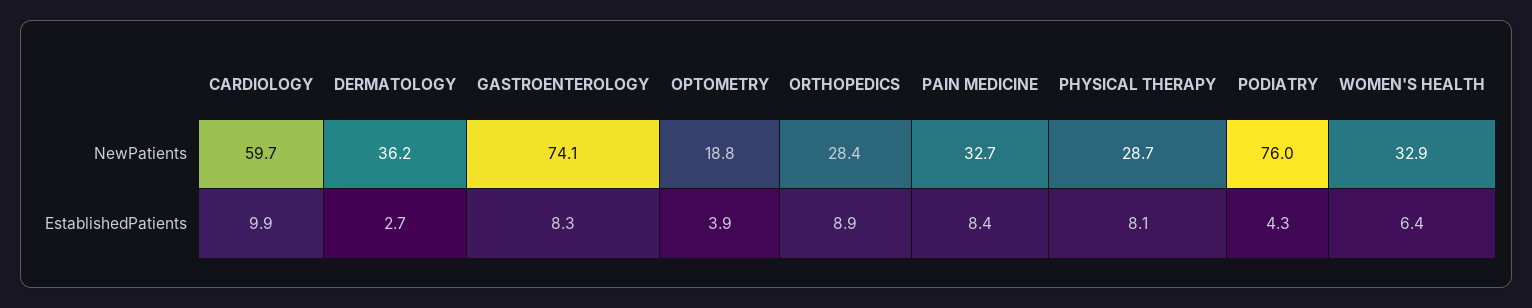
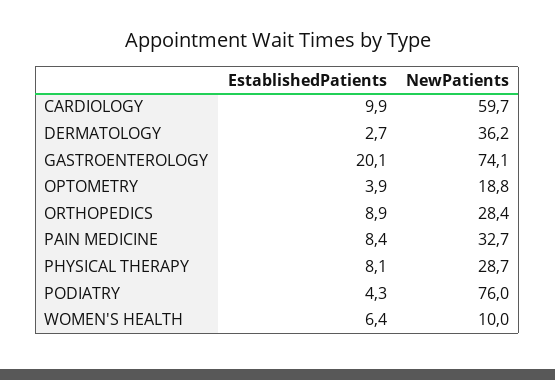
  {
    "CARDIOLOGY": {
      "NewPatients": 59.7,
      "EstablishedPatients": 9.9
    },
    "DERMATOLOGY": {
      "NewPatients": 36.2,
      "EstablishedPatients": 2.7
    },
    "GASTROENTEROLOGY": {
      "NewPatients": 74.1,
-     "EstablishedPatients": 8.3
+     "EstablishedPatients": 20.1
    },
    "OPTOMETRY": {
      "NewPatients": 18.8,
      "EstablishedPatients": 3.9
    },
    "ORTHOPEDICS": {
      "NewPatients": 28.4,
      "EstablishedPatients": 8.9
    },
    "PAIN MEDICINE": {
      "NewPatients": 32.7,
      "EstablishedPatients": 8.4
    },
    "PHYSICAL THERAPY": {
      "NewPatients": 28.7,
      "EstablishedPatients": 8.1
    },
    "PODIATRY": {
      "NewPatients": 76,
      "EstablishedPatients": 4.3
    },
    "WOMEN'S HEALTH": {
-     "NewPatients": 32.9,
+     "NewPatients": 10,
      "EstablishedPatients": 6.4
    }
  }

